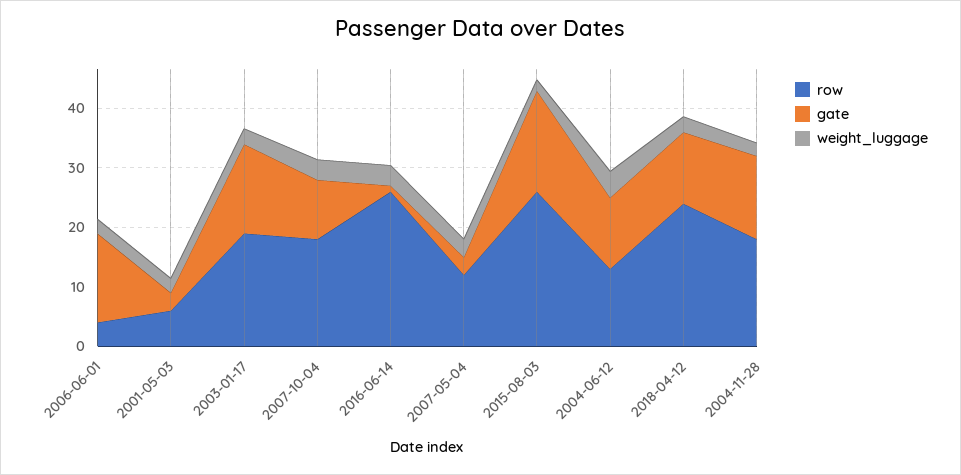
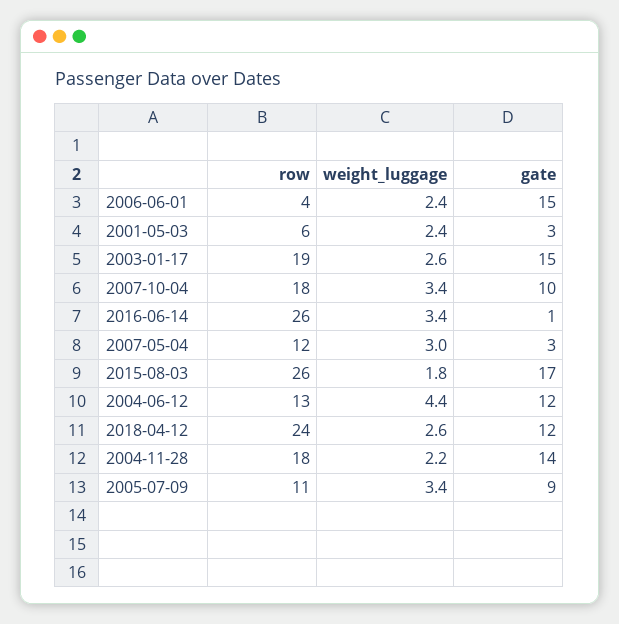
  {
    "row": {
      "2006-06-01": 4,
      "2001-05-03": 6,
      "2003-01-17": 19,
      "2007-10-04": 18,
      "2016-06-14": 26,
      "2007-05-04": 12,
      "2015-08-03": 26,
      "2004-06-12": 13,
      "2018-04-12": 24,
-     "2004-11-28": 18
+     "2004-11-28": 18,
+     "2005-07-09": 11
    },
    "gate": {
      "2006-06-01": 15,
      "2001-05-03": 3,
      "2003-01-17": 15,
      "2007-10-04": 10,
      "2016-06-14": 1,
      "2007-05-04": 3,
      "2015-08-03": 17,
      "2004-06-12": 12,
      "2018-04-12": 12,
-     "2004-11-28": 14
+     "2004-11-28": 14,
+     "2005-07-09": 9
    },
    "weight_luggage": {
      "2006-06-01": 2.4,
      "2001-05-03": 2.4,
      "2003-01-17": 2.6,
      "2007-10-04": 3.4,
      "2016-06-14": 3.4,
      "2007-05-04": 3,
      "2015-08-03": 1.8,
      "2004-06-12": 4.4,
      "2018-04-12": 2.6,
-     "2004-11-28": 2.2
+     "2004-11-28": 2.2,
+     "2005-07-09": 3.4
    }
  }

